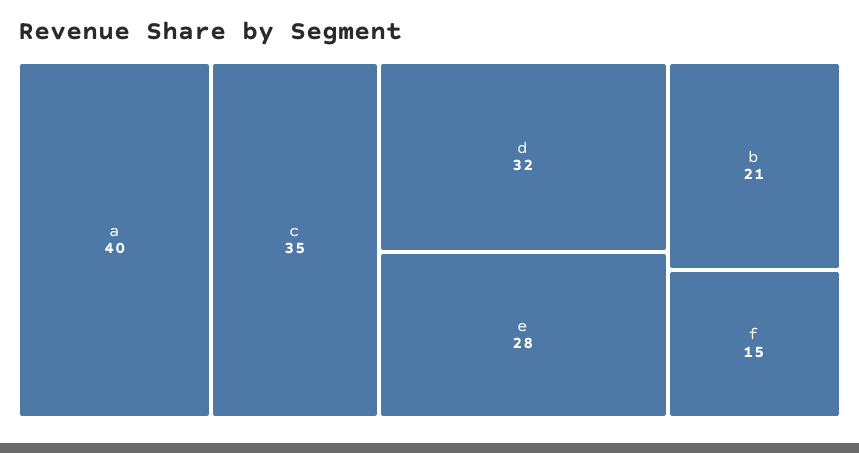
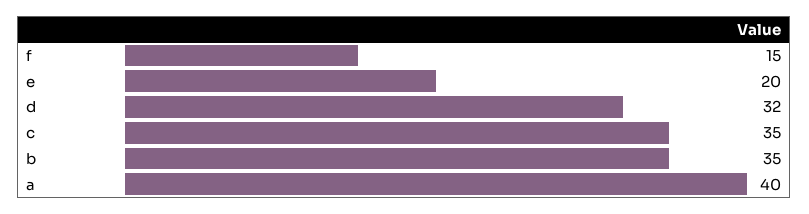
  {
    "a": 40,
    "c": 35,
    "d": 32,
-   "e": 28,
+   "e": 20,
-   "b": 21,
+   "b": 35,
    "f": 15
  }

